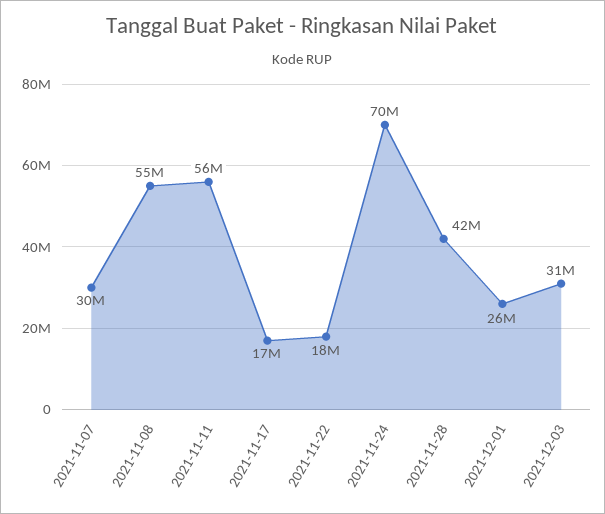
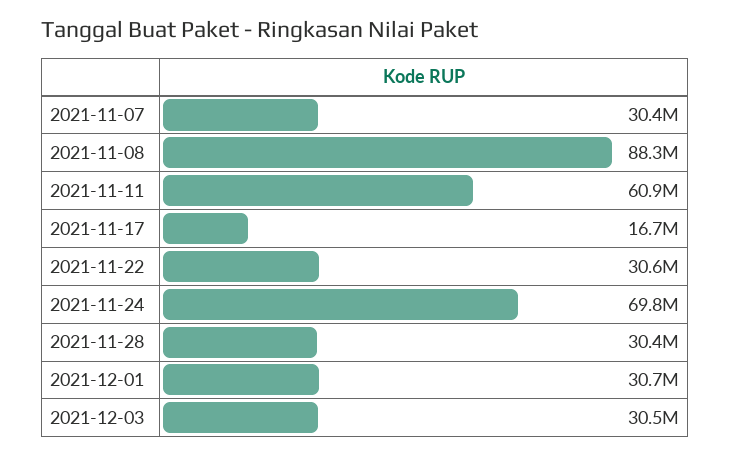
  {
    "2021-11-07": 30400000,
-   "2021-11-08": 55000000,
+   "2021-11-08": 88300000,
-   "2021-11-11": 56000000,
+   "2021-11-11": 60900000,
    "2021-11-17": 16700000,
-   "2021-11-22": 18000000,
+   "2021-11-22": 30600000,
    "2021-11-24": 69800000,
-   "2021-11-28": 42000000,
+   "2021-11-28": 30400000,
-   "2021-12-01": 26000000,
+   "2021-12-01": 30700000,
    "2021-12-03": 30500000
  }

